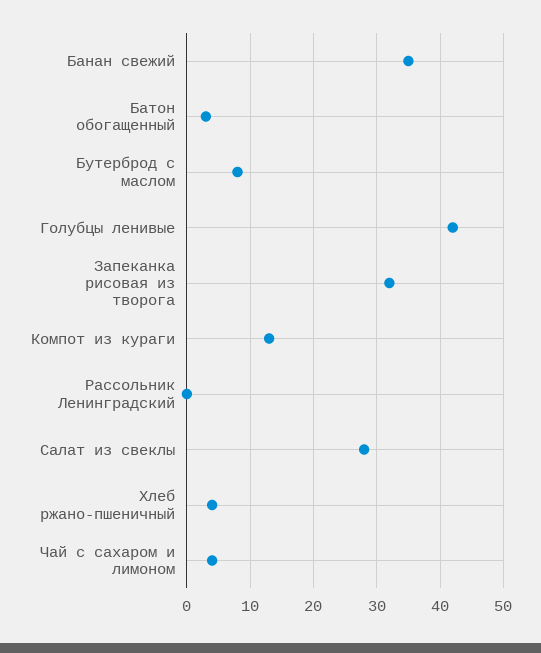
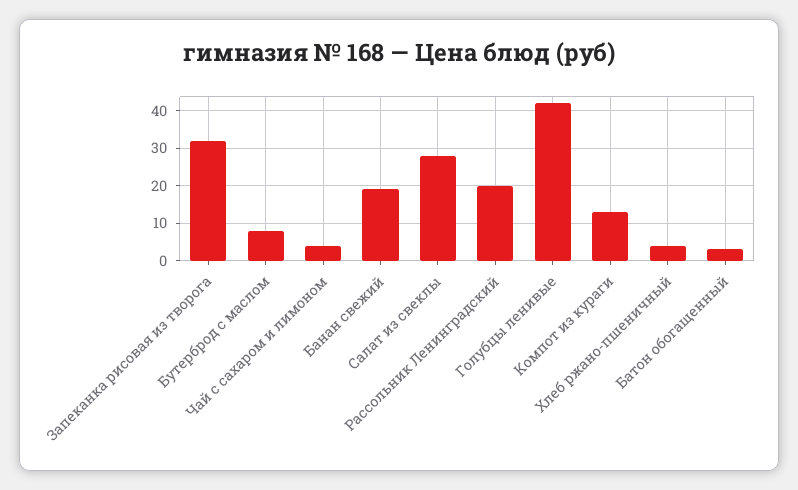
  {
-   "Банан свежий": 35,
+   "Банан свежий": 20,
    "Батон обогащенный": 3,
    "Бутерброд с маслом": 8,
    "Голубцы ленивые": 42,
    "Запеканка рисовая из творога": 32,
    "Компот из кураги": 13,
-   "Рассольник Ленинградский": 0,
+   "Рассольник Ленинградский": 20,
    "Салат из свеклы": 28,
    "Хлеб ржано-пшеничный": 4,
    "Чай с сахаром и лимоном": 4
  }

